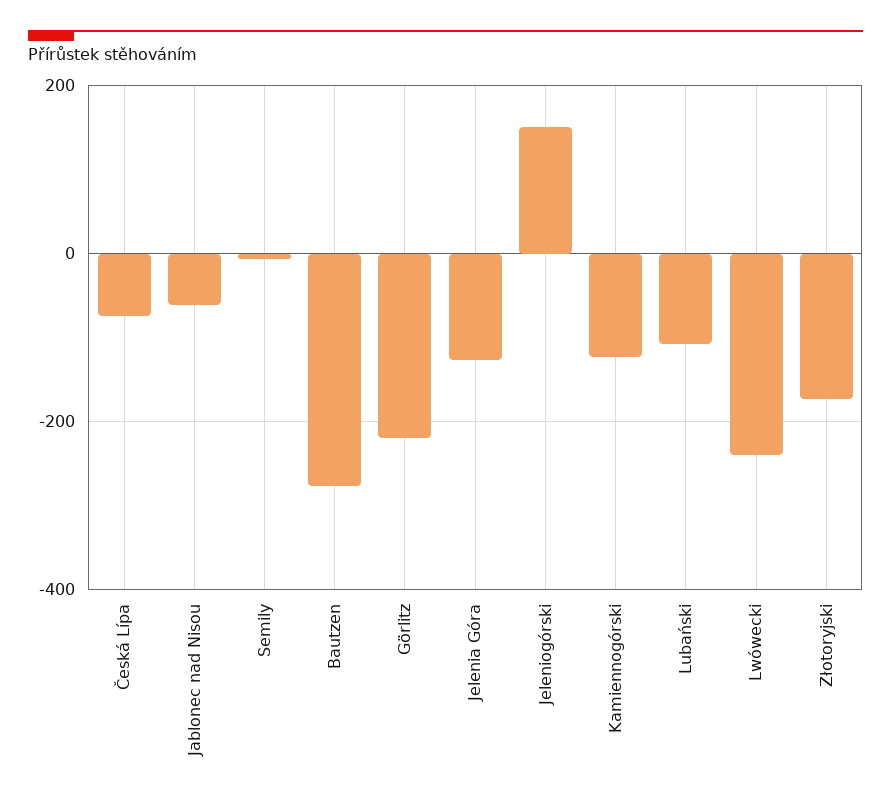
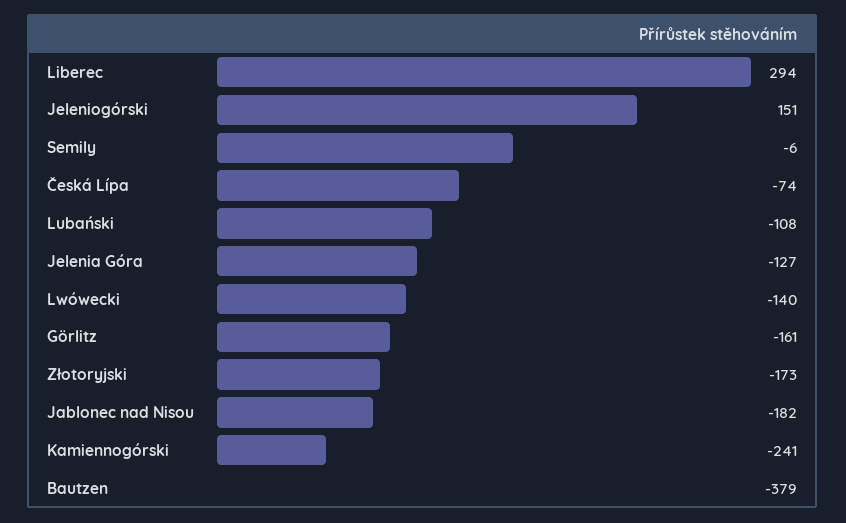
  {
    "Česká Lípa": -74,
-   "Jablonec nad Nisou": -60,
+   "Jablonec nad Nisou": -182,
    "Semily": -6,
-   "Bautzen": -280,
+   "Bautzen": -379,
-   "Görlitz": -220,
+   "Görlitz": -161,
    "Jelenia Góra": -127,
    "Jeleniogórski": 151,
-   "Kamiennogórski": -120,
+   "Kamiennogórski": -241,
    "Lubański": -108,
-   "Lwówecki": -240,
+   "Lwówecki": -140,
-   "Złotoryjski": -173
+   "Złotoryjski": -173,
+   "Liberec": 294
  }

